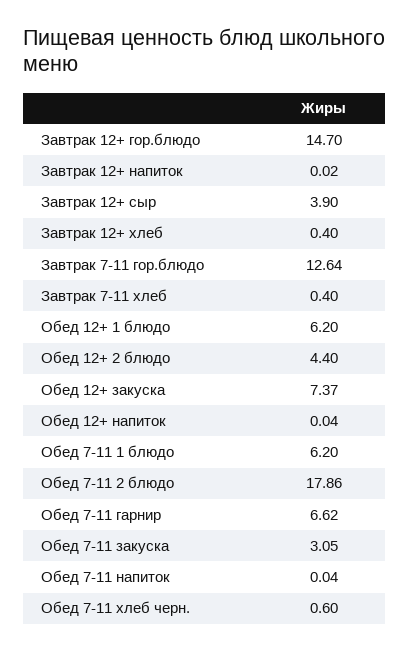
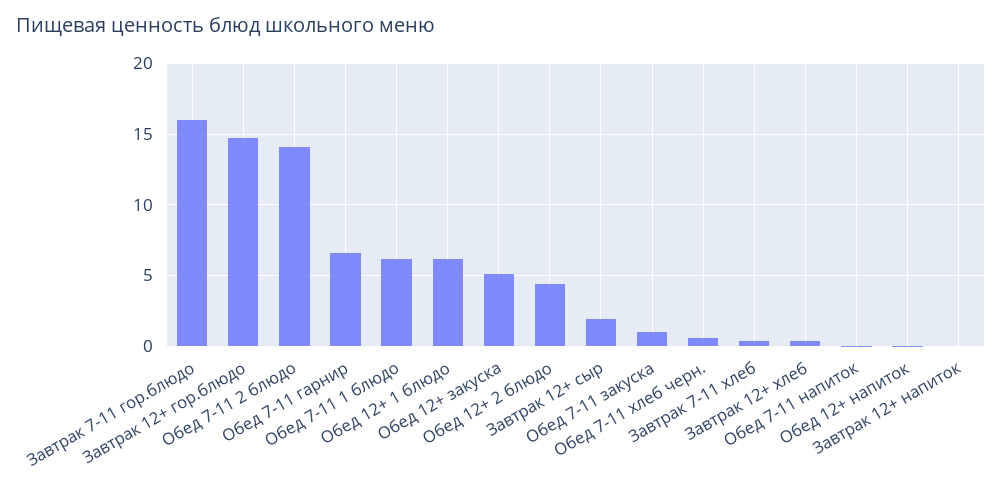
  {
    "Завтрак 12+ гор.блюдо": 14.7,
    "Завтрак 12+ напиток": 0.02,
-   "Завтрак 12+ сыр": 3.9,
+   "Завтрак 12+ сыр": 2,
    "Завтрак 12+ хлеб": 0.4,
-   "Завтрак 7-11 гор.блюдо": 12.64,
+   "Завтрак 7-11 гор.блюдо": 16,
    "Завтрак 7-11 хлеб": 0.4,
    "Обед 12+ 1 блюдо": 6.2,
    "Обед 12+ 2 блюдо": 4.4,
-   "Обед 12+ закуска": 7.37,
+   "Обед 12+ закуска": 5,
    "Обед 12+ напиток": 0.04,
    "Обед 7-11 1 блюдо": 6.2,
-   "Обед 7-11 2 блюдо": 17.86,
+   "Обед 7-11 2 блюдо": 14,
    "Обед 7-11 гарнир": 6.62,
-   "Обед 7-11 закуска": 3.05,
+   "Обед 7-11 закуска": 1,
    "Обед 7-11 напиток": 0.04,
    "Обед 7-11 хлеб черн.": 0.6
  }

